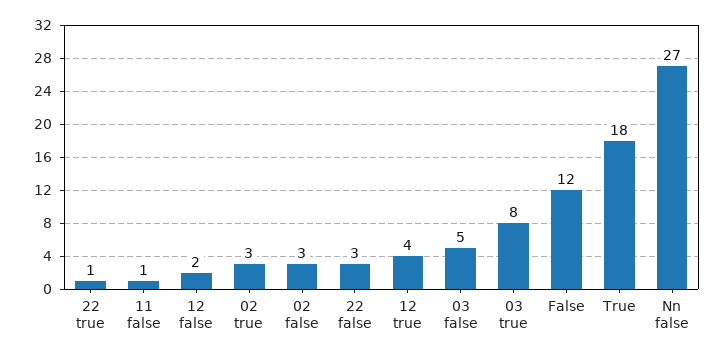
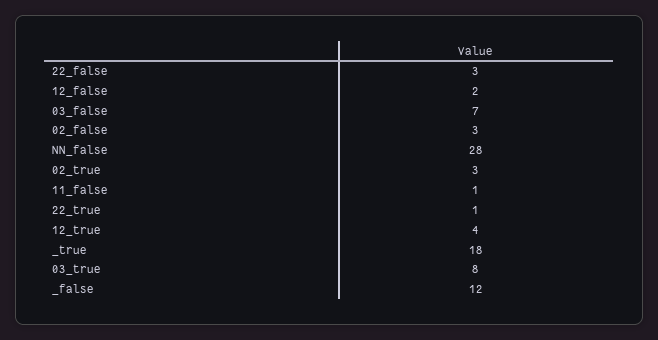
  {
    "22 true": 1,
    "11 false": 1,
    "12 false": 2,
    "02 true": 3,
    "02 false": 3,
    "22 false": 3,
    "12 true": 4,
-   "03 false": 5,
+   "03 false": 7,
    "03 true": 8,
    "False": 12,
    "True": 18,
-   "Nn false": 27
+   "Nn false": 28
  }

